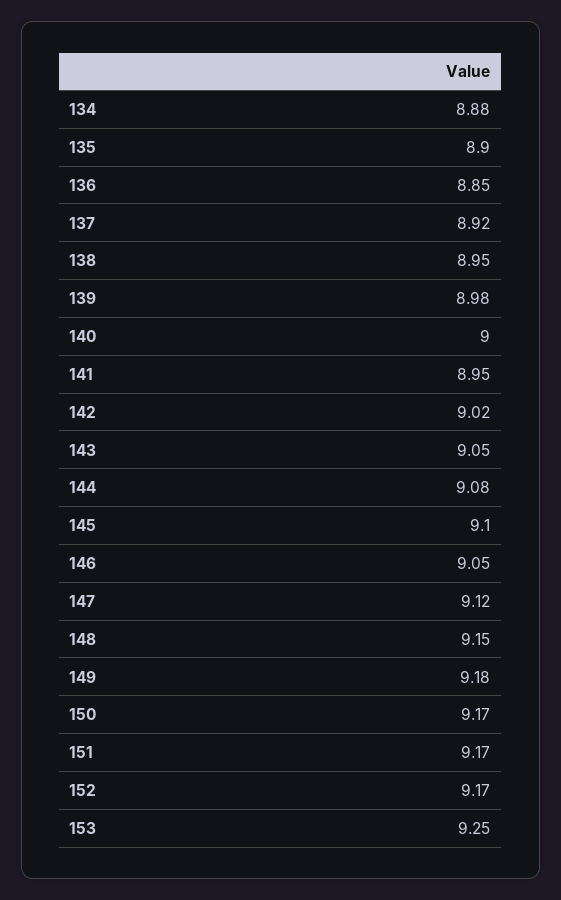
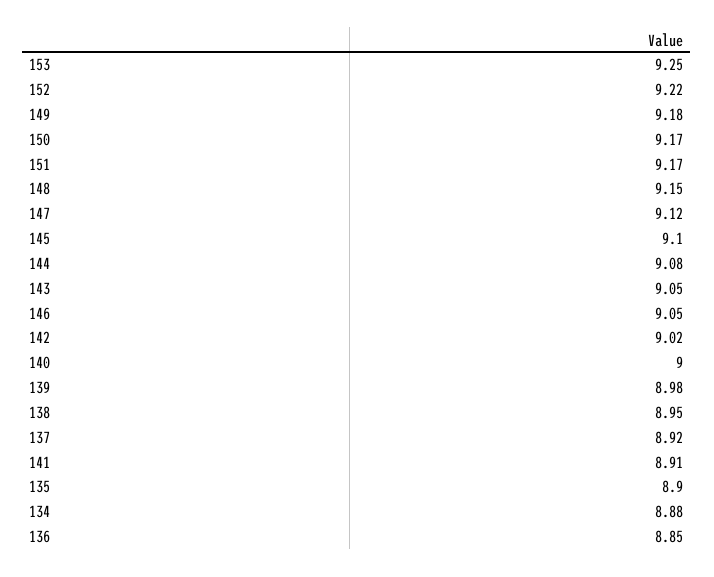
  {
    "134": 8.88,
    "135": 8.9,
    "136": 8.85,
    "137": 8.92,
    "138": 8.95,
    "139": 8.98,
    "140": 9,
-   "141": 8.95,
+   "141": 8.91,
    "142": 9.02,
    "143": 9.05,
    "144": 9.08,
    "145": 9.1,
    "146": 9.05,
    "147": 9.12,
    "148": 9.15,
    "149": 9.18,
    "150": 9.17,
    "151": 9.17,
-   "152": 9.17,
+   "152": 9.22,
    "153": 9.25
  }

